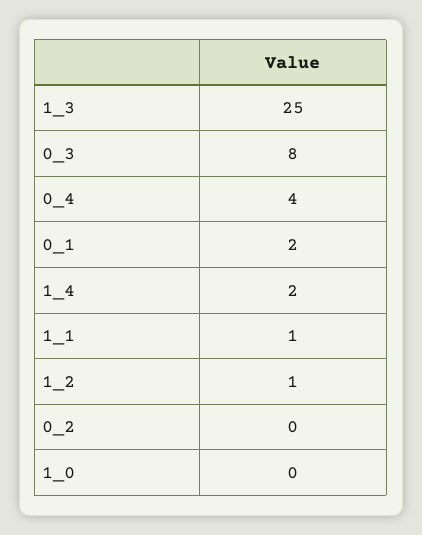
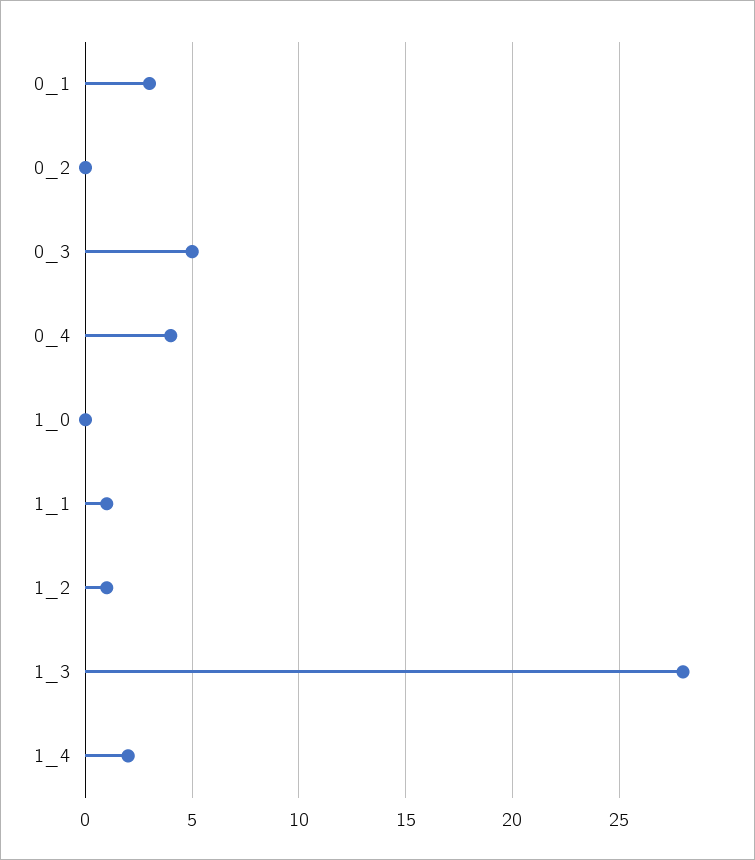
  {
-   "1_3": 25,
+   "1_3": 28,
-   "0_3": 8,
+   "0_3": 5,
    "0_4": 4,
-   "0_1": 2,
+   "0_1": 3,
    "1_4": 2,
    "1_1": 1,
    "1_2": 1,
    "0_2": 0,
    "1_0": 0
  }

